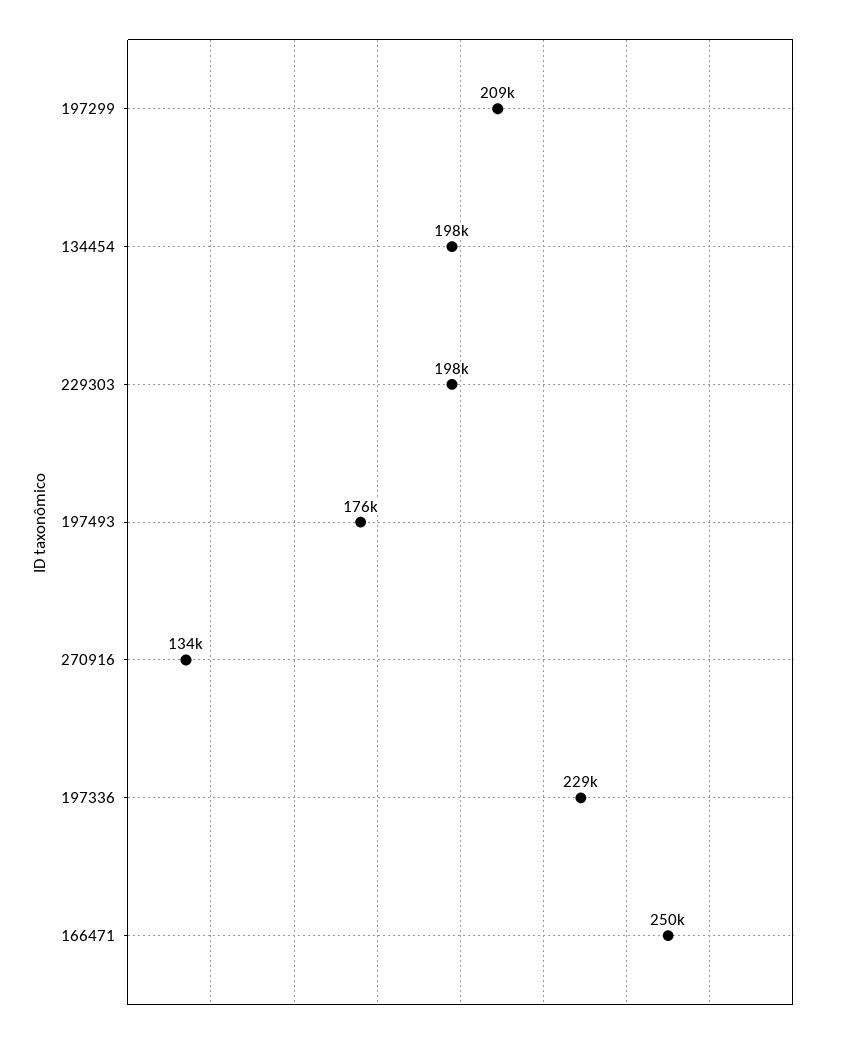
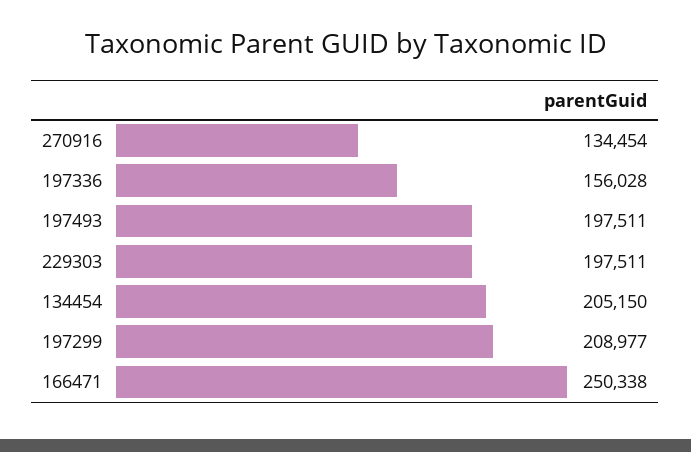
  {
    "197299": 208977,
-   "134454": 198000,
+   "134454": 205150,
    "229303": 197511,
-   "197493": 176000,
+   "197493": 197511,
    "270916": 134454,
-   "197336": 229000,
+   "197336": 156028,
    "166471": 250338
  }

